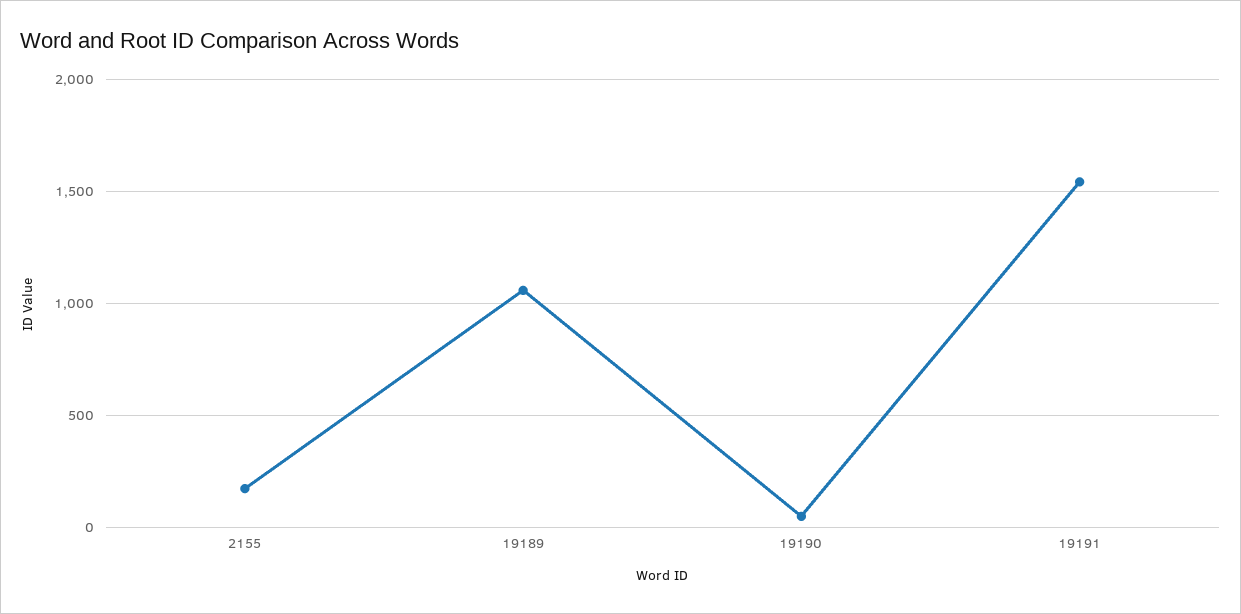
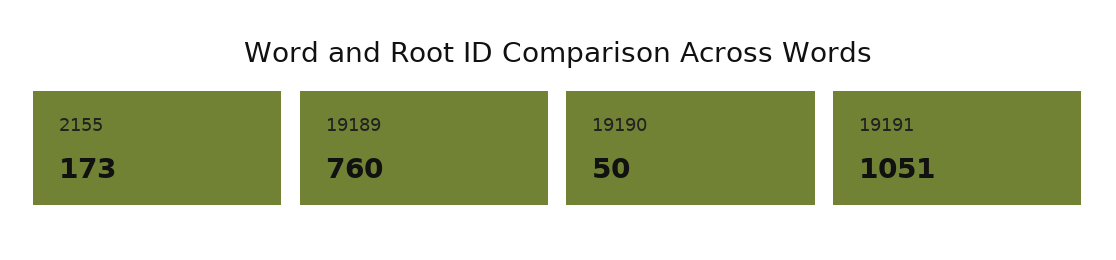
  {
    "2155": 173,
-   "19189": 1050,
+   "19189": 760,
    "19190": 50,
-   "19191": 1550
+   "19191": 1051
  }

